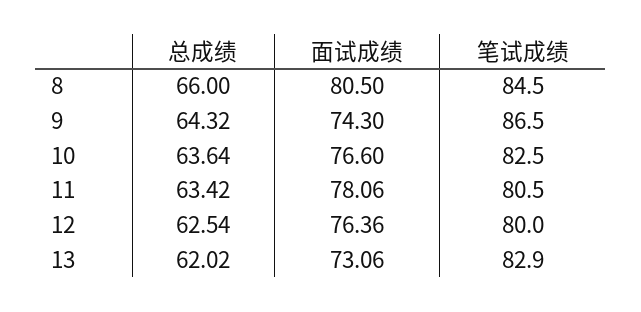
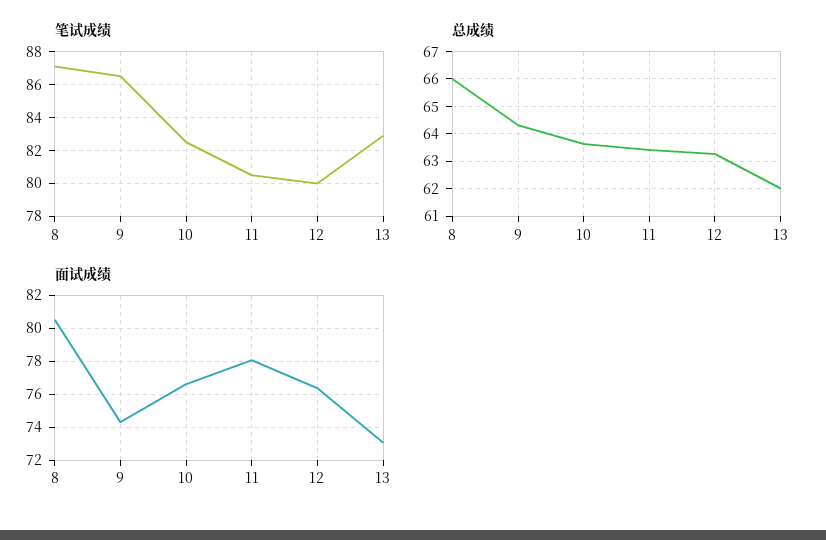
  {
    "总成绩": {
      "8": 66,
      "9": 64.32,
      "10": 63.64,
      "11": 63.42,
-     "12": 62.54,
+     "12": 63.25,
      "13": 62.02
    },
    "面试成绩": {
      "8": 80.5,
      "9": 74.3,
      "10": 76.6,
      "11": 78.06,
      "12": 76.36,
      "13": 73.06
    },
    "笔试成绩": {
-     "8": 84.5,
+     "8": 87,
      "9": 86.5,
      "10": 82.5,
      "11": 80.5,
      "12": 80,
      "13": 82.9
    }
  }

